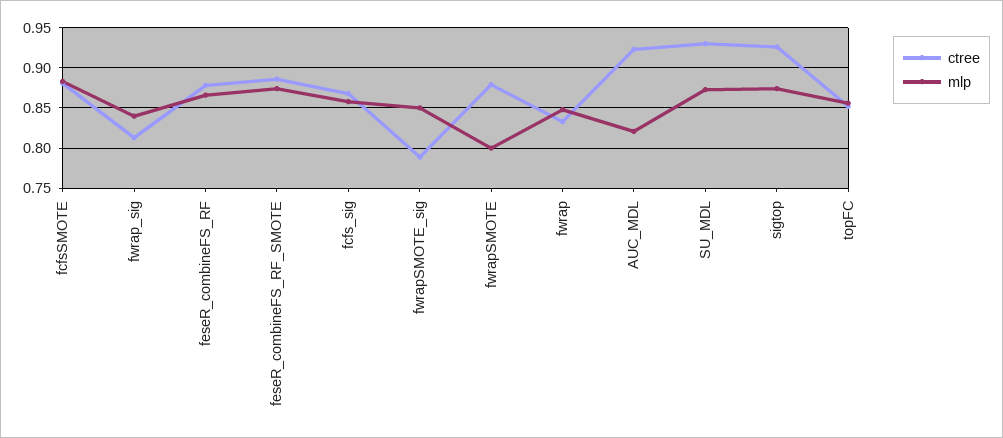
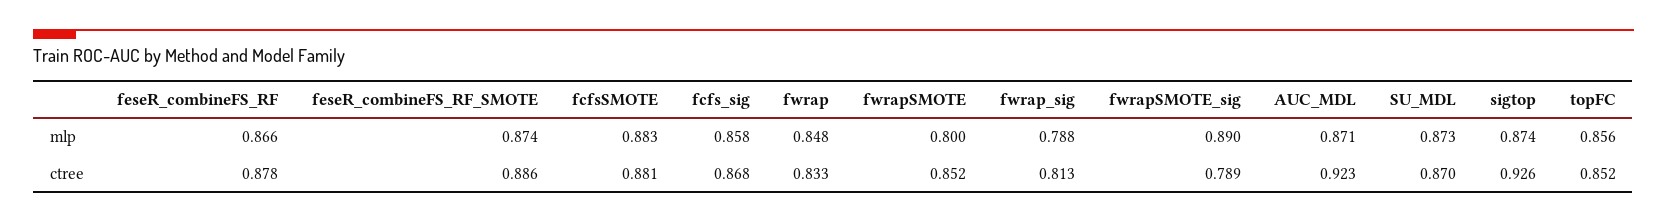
  {
    "ctree": {
      "fcfsSMOTE": 0.881,
      "fwrap_sig": 0.813,
      "feseR_combineFS_RF": 0.878,
      "feseR_combineFS_RF_SMOTE": 0.886,
      "fcfs_sig": 0.868,
      "fwrapSMOTE_sig": 0.789,
-     "fwrapSMOTE": 0.88,
+     "fwrapSMOTE": 0.852,
      "fwrap": 0.833,
      "AUC_MDL": 0.923,
-     "SU_MDL": 0.93,
+     "SU_MDL": 0.87,
      "sigtop": 0.926,
      "topFC": 0.852
    },
    "mlp": {
      "fcfsSMOTE": 0.883,
-     "fwrap_sig": 0.84,
+     "fwrap_sig": 0.788,
      "feseR_combineFS_RF": 0.866,
      "feseR_combineFS_RF_SMOTE": 0.874,
      "fcfs_sig": 0.858,
-     "fwrapSMOTE_sig": 0.85,
+     "fwrapSMOTE_sig": 0.89,
      "fwrapSMOTE": 0.8,
      "fwrap": 0.848,
-     "AUC_MDL": 0.82,
+     "AUC_MDL": 0.871,
      "SU_MDL": 0.873,
      "sigtop": 0.874,
      "topFC": 0.856
    }
  }

